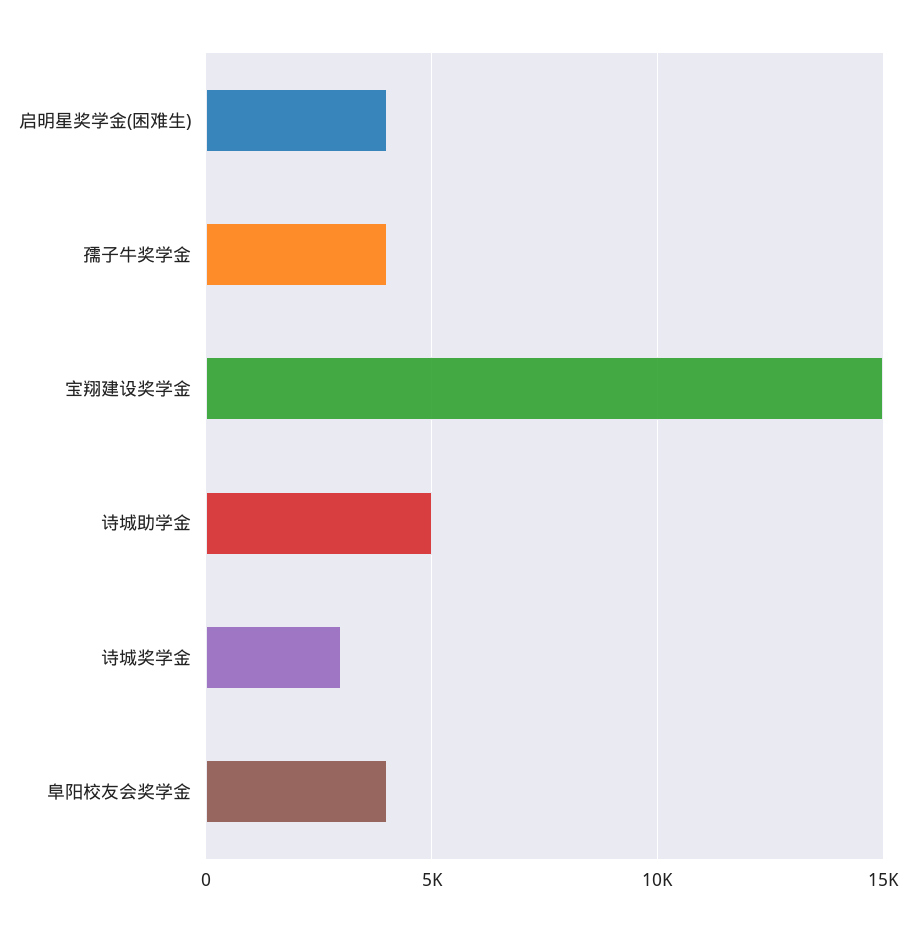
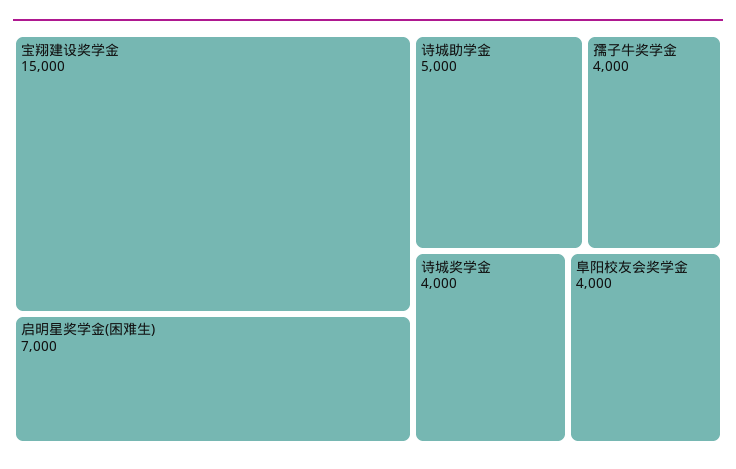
  {
-   "启明星奖学金(困难生)": 4000,
+   "启明星奖学金(困难生)": 7000,
    "孺子牛奖学金": 4000,
    "宝翔建设奖学金": 15000,
    "诗城助学金": 5000,
-   "诗城奖学金": 3000,
+   "诗城奖学金": 4000,
    "阜阳校友会奖学金": 4000
  }

